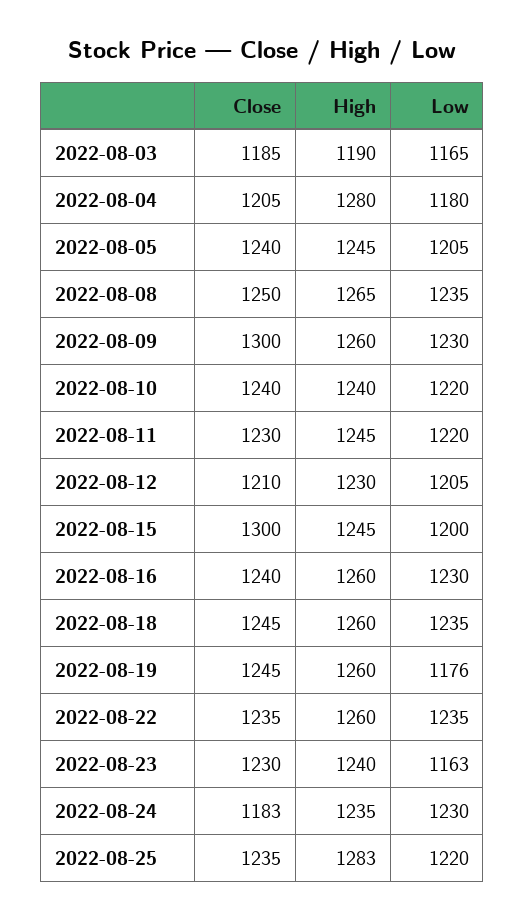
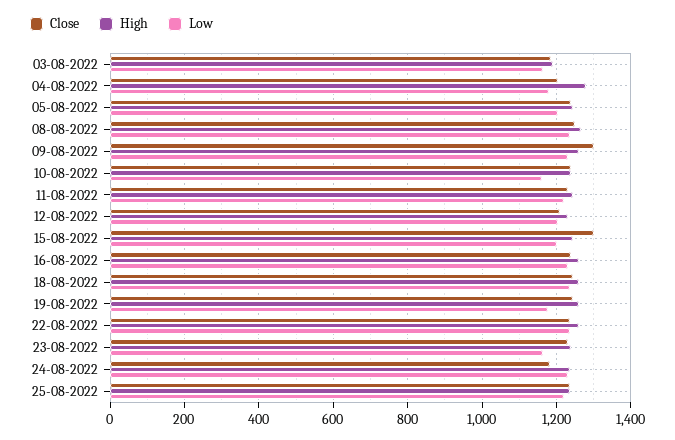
  {
    "Close": {
      "2022-08-03": 1185,
      "2022-08-04": 1205,
      "2022-08-05": 1240,
      "2022-08-08": 1250,
      "2022-08-09": 1300,
      "2022-08-10": 1240,
      "2022-08-11": 1230,
      "2022-08-12": 1210,
      "2022-08-15": 1300,
      "2022-08-16": 1240,
      "2022-08-18": 1245,
      "2022-08-19": 1245,
      "2022-08-22": 1235,
      "2022-08-23": 1230,
      "2022-08-24": 1183,
      "2022-08-25": 1235
    },
    "High": {
      "2022-08-03": 1190,
      "2022-08-04": 1280,
      "2022-08-05": 1245,
      "2022-08-08": 1265,
      "2022-08-09": 1260,
      "2022-08-10": 1240,
      "2022-08-11": 1245,
      "2022-08-12": 1230,
      "2022-08-15": 1245,
      "2022-08-16": 1260,
      "2022-08-18": 1260,
      "2022-08-19": 1260,
      "2022-08-22": 1260,
      "2022-08-23": 1240,
      "2022-08-24": 1235,
-     "2022-08-25": 1283
+     "2022-08-25": 1240
    },
    "Low": {
      "2022-08-03": 1165,
      "2022-08-04": 1180,
      "2022-08-05": 1205,
      "2022-08-08": 1235,
      "2022-08-09": 1230,
-     "2022-08-10": 1220,
+     "2022-08-10": 1160,
      "2022-08-11": 1220,
      "2022-08-12": 1205,
      "2022-08-15": 1200,
      "2022-08-16": 1230,
      "2022-08-18": 1235,
      "2022-08-19": 1176,
      "2022-08-22": 1235,
      "2022-08-23": 1163,
      "2022-08-24": 1230,
      "2022-08-25": 1220
    }
  }

